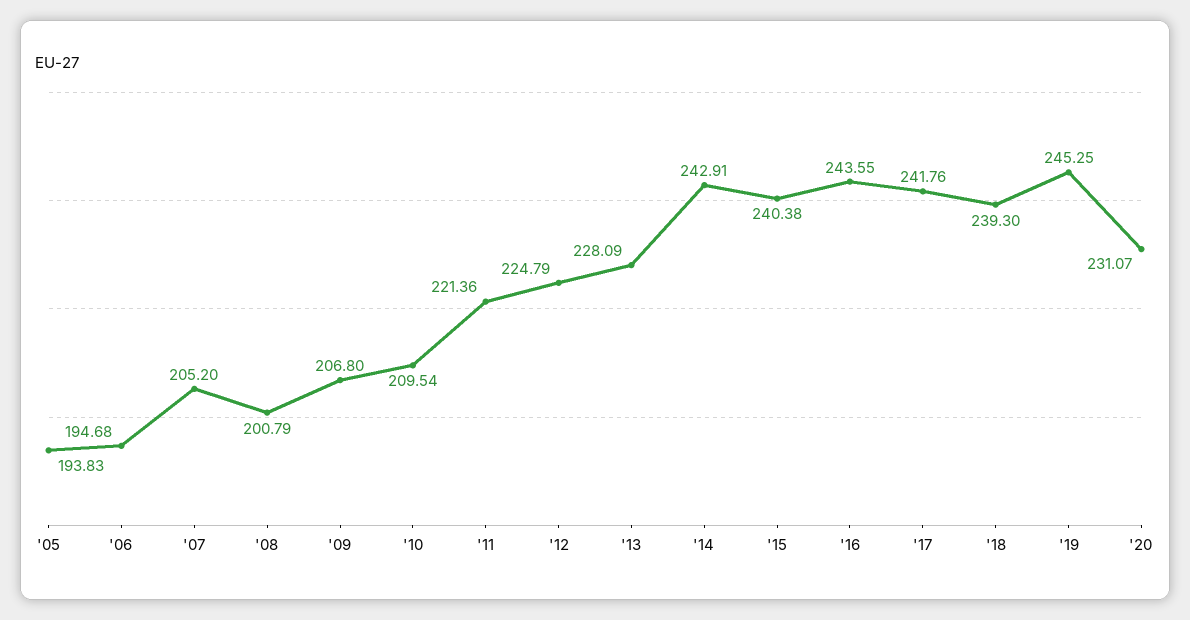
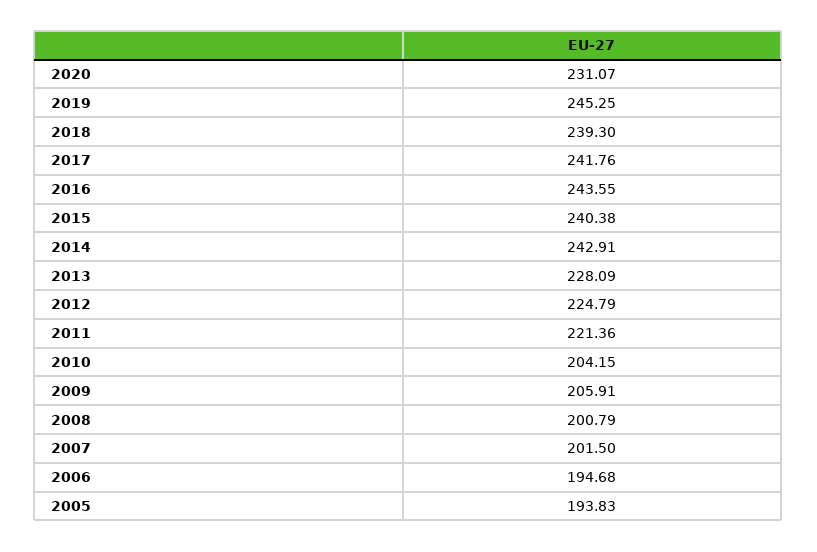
  {
    "'05": 193.83,
    "'06": 194.68,
-   "'07": 205.2,
+   "'07": 201.5,
    "'08": 200.79,
-   "'09": 206.8,
+   "'09": 205.91,
-   "'10": 209.54,
+   "'10": 204.15,
    "'11": 221.36,
    "'12": 224.79,
    "'13": 228.09,
    "'14": 242.91,
    "'15": 240.38,
    "'16": 243.55,
    "'17": 241.76,
    "'18": 239.3,
    "'19": 245.25,
    "'20": 231.07
  }

